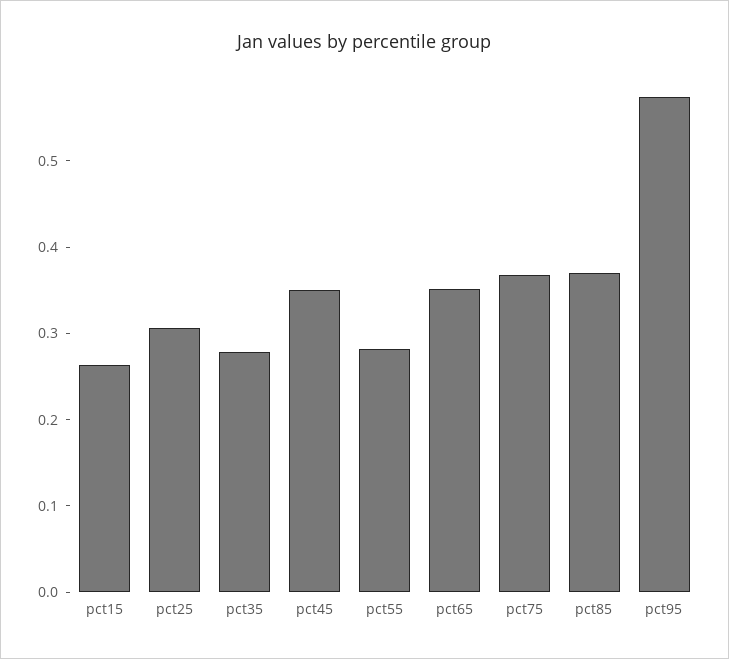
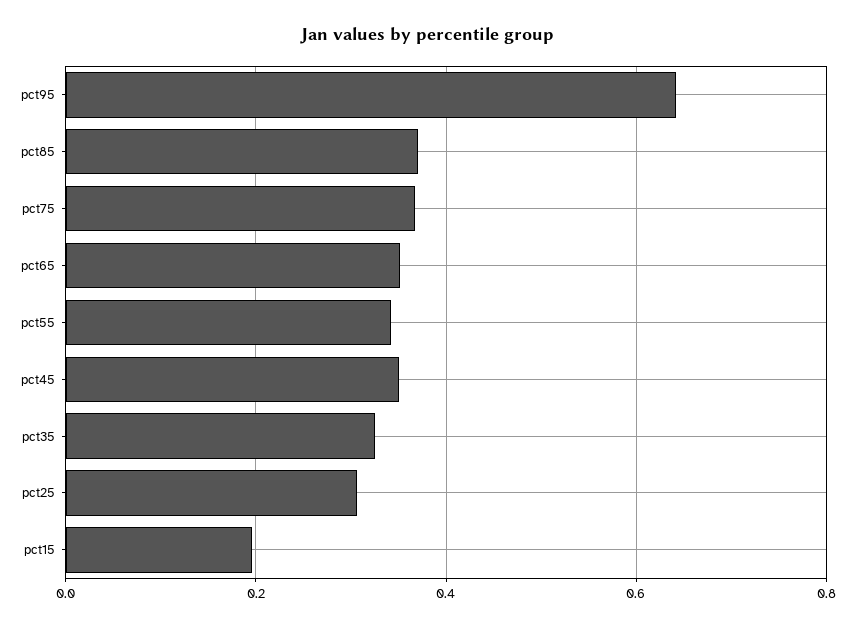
  {
-   "pct15": 0.26,
+   "pct15": 0.2,
    "pct25": 0.3,
-   "pct35": 0.28,
+   "pct35": 0.32,
    "pct45": 0.36,
-   "pct55": 0.28,
+   "pct55": 0.34,
    "pct65": 0.36,
    "pct75": 0.36,
    "pct85": 0.38,
-   "pct95": 0.58
+   "pct95": 0.64
  }

